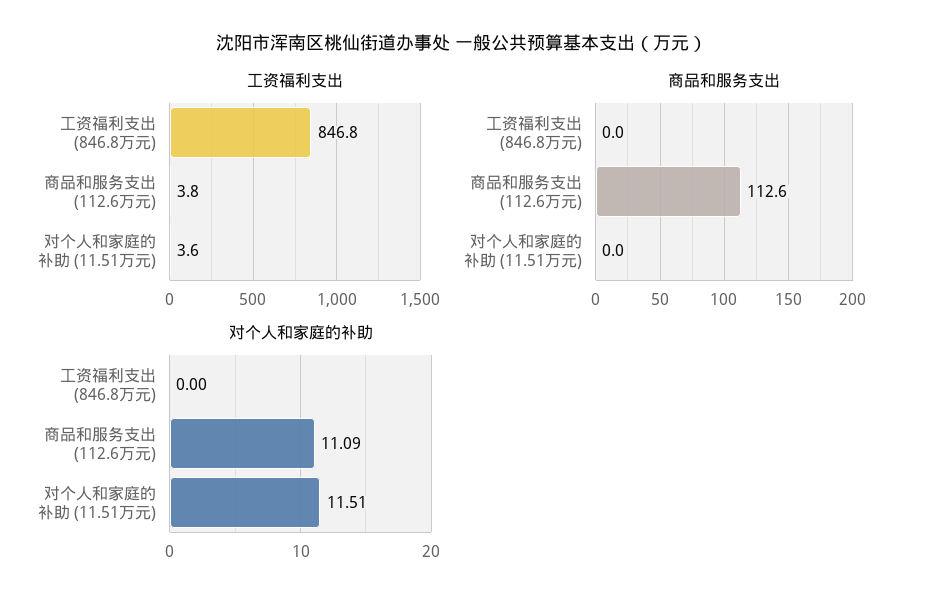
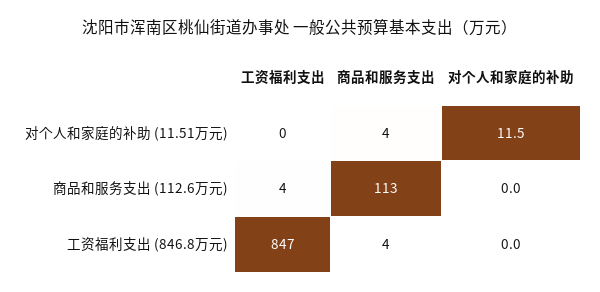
  {
    "工资福利支出": {
      "工资福利支出 (846.8万元)": 846.8,
      "商品和服务支出 (112.6万元)": 3.8,
-     "对个人和家庭的补助 (11.51万元)": 3.6
+     "对个人和家庭的补助 (11.51万元)": 0
    },
    "商品和服务支出": {
-     "工资福利支出 (846.8万元)": 0,
+     "工资福利支出 (846.8万元)": 4,
      "商品和服务支出 (112.6万元)": 112.6,
-     "对个人和家庭的补助 (11.51万元)": 0
+     "对个人和家庭的补助 (11.51万元)": 4
    },
    "对个人和家庭的补助": {
      "工资福利支出 (846.8万元)": 0,
-     "商品和服务支出 (112.6万元)": 11.09,
+     "商品和服务支出 (112.6万元)": 0,
      "对个人和家庭的补助 (11.51万元)": 11.51
    }
  }

